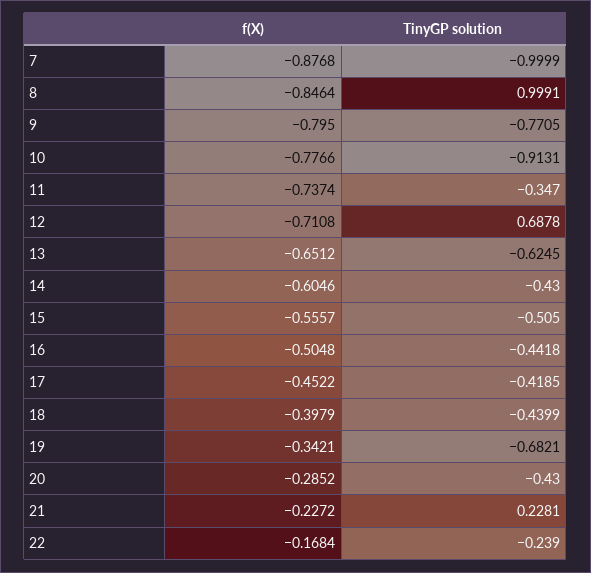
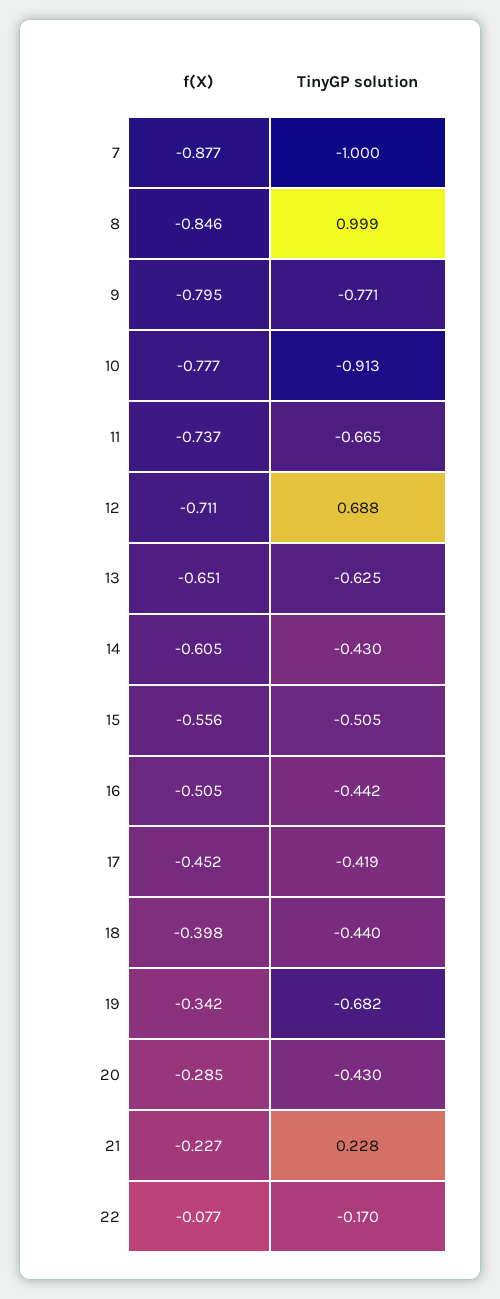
  {
    "f(X)": {
      "7": -0.8768,
      "8": -0.8464,
      "9": -0.795,
      "10": -0.7766,
      "11": -0.7374,
      "12": -0.7108,
      "13": -0.6512,
      "14": -0.6046,
      "15": -0.5557,
      "16": -0.5048,
      "17": -0.4522,
      "18": -0.3979,
      "19": -0.3421,
      "20": -0.2852,
      "21": -0.2272,
-     "22": -0.1684
+     "22": -0.077
    },
    "TinyGP solution": {
      "7": -0.9999,
      "8": 0.9991,
      "9": -0.7705,
      "10": -0.9131,
-     "11": -0.347,
+     "11": -0.665,
      "12": 0.6878,
      "13": -0.6245,
      "14": -0.43,
      "15": -0.505,
      "16": -0.4418,
      "17": -0.4185,
      "18": -0.4399,
      "19": -0.6821,
      "20": -0.43,
      "21": 0.2281,
-     "22": -0.239
+     "22": -0.17
    }
  }

